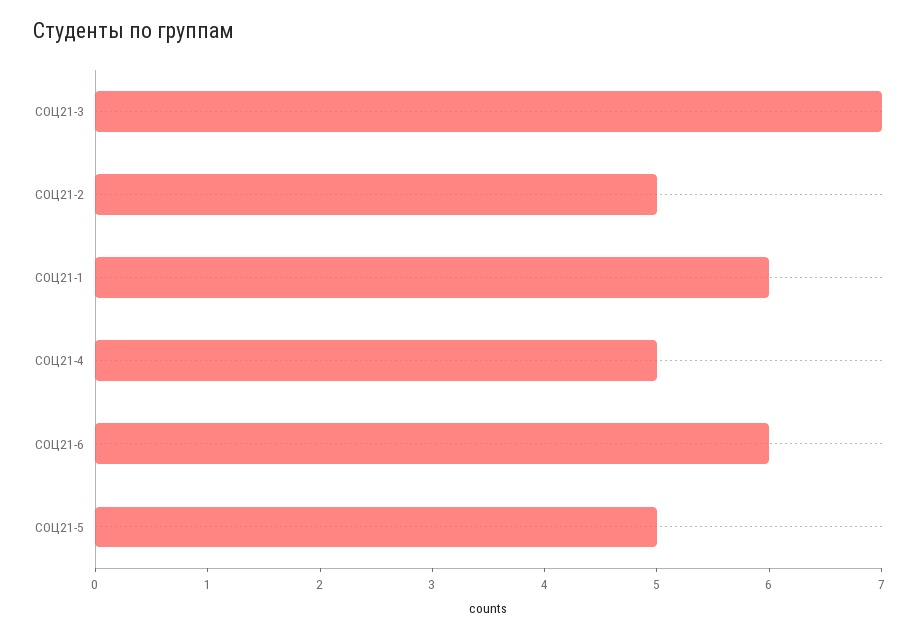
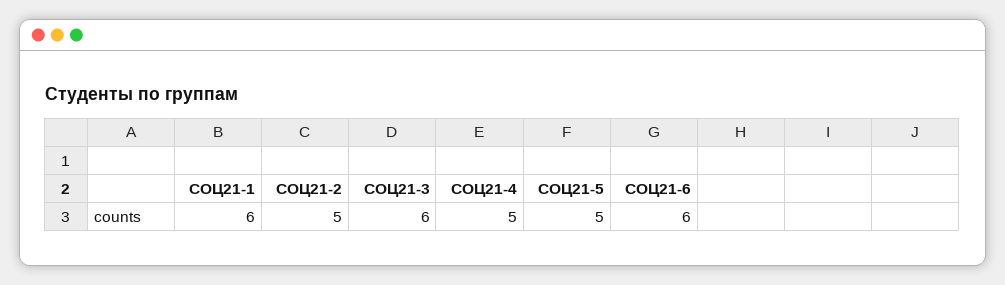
  {
-   "СОЦ21-3": 7,
+   "СОЦ21-3": 6,
    "СОЦ21-2": 5,
    "СОЦ21-1": 6,
    "СОЦ21-4": 5,
    "СОЦ21-6": 6,
    "СОЦ21-5": 5
  }

